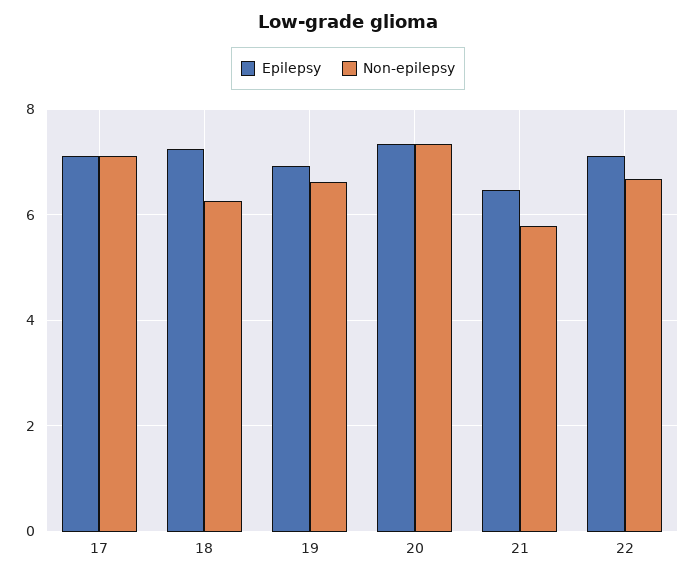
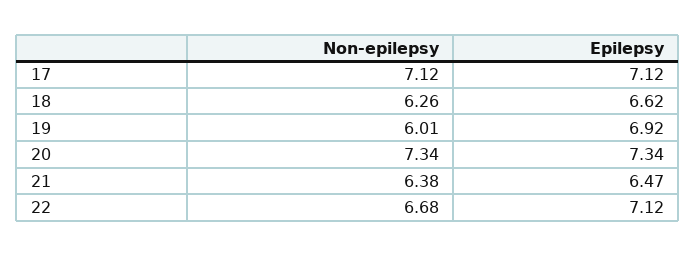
  {
    "Epilepsy": {
      "17": 7.12,
-     "18": 7.2,
+     "18": 6.62,
      "19": 6.92,
      "20": 7.34,
      "21": 6.47,
      "22": 7.12
    },
    "Non-epilepsy": {
      "17": 7.12,
      "18": 6.26,
-     "19": 6.6,
+     "19": 6.01,
      "20": 7.34,
-     "21": 5.8,
+     "21": 6.38,
      "22": 6.68
    }
  }

